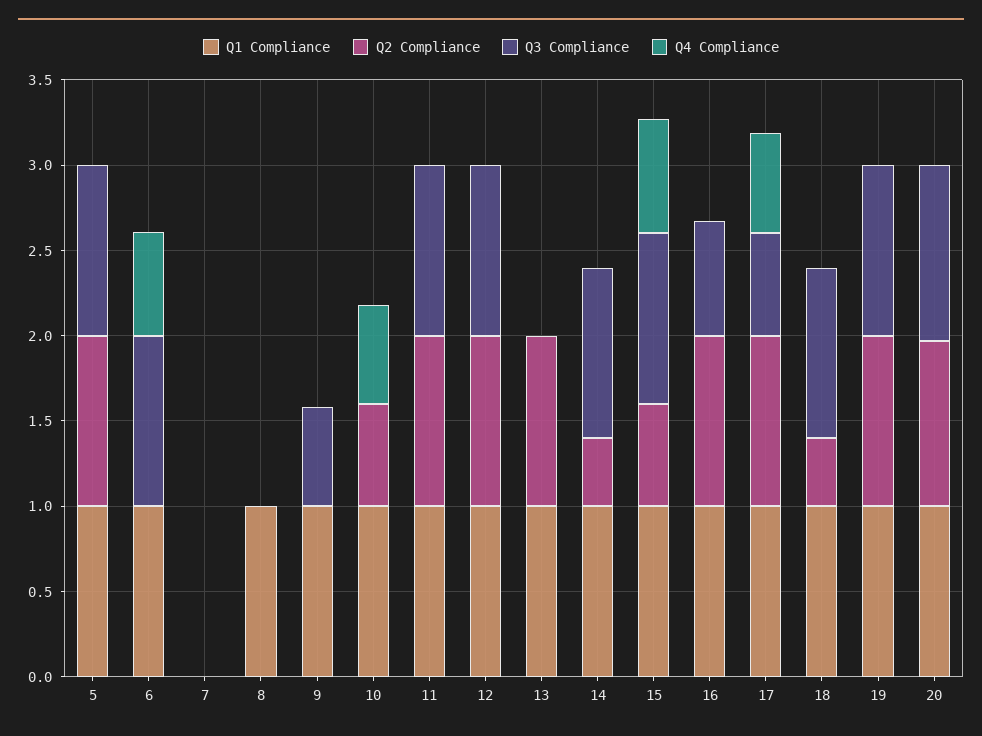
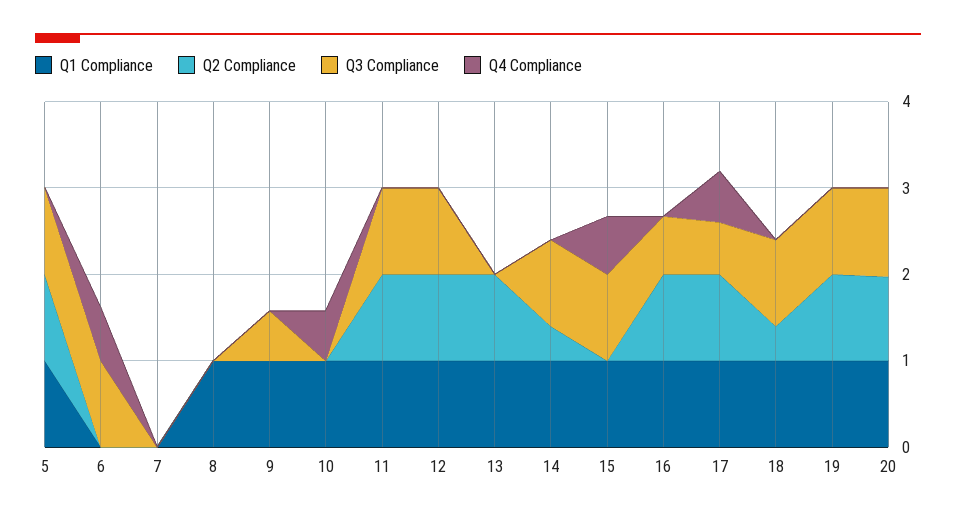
  {
    "Q1 Compliance": {
      "5": 1,
-     "6": 1,
+     "6": 0,
      "7": 0,
      "8": 1,
      "9": 1,
      "10": 1,
      "11": 1,
      "12": 1,
      "13": 1,
      "14": 1,
      "15": 1,
      "16": 1,
      "17": 1,
      "18": 1,
      "19": 1,
      "20": 1
    },
    "Q2 Compliance": {
      "5": 1,
      "6": 0,
      "7": 0,
      "8": 0,
      "9": 0,
-     "10": 0.6,
+     "10": 0,
      "11": 1,
      "12": 1,
      "13": 1,
      "14": 0.4,
-     "15": 0.6,
+     "15": 0,
      "16": 1,
      "17": 1,
      "18": 0.4,
      "19": 1,
      "20": 1
    },
    "Q3 Compliance": {
      "5": 1,
      "6": 1,
      "7": 0,
      "8": 0,
      "9": 0.6,
      "10": 0,
      "11": 1,
      "12": 1,
      "13": 0,
      "14": 1,
      "15": 1,
      "16": 0.7,
      "17": 0.6,
      "18": 1,
      "19": 1,
      "20": 1
    },
    "Q4 Compliance": {
      "5": 0,
      "6": 0.6,
      "7": 0,
      "8": 0,
      "9": 0,
      "10": 0.6,
      "11": 0,
      "12": 0,
      "13": 0,
      "14": 0,
      "15": 0.7,
      "16": 0,
      "17": 0.6,
      "18": 0,
      "19": 0,
      "20": 0
    }
  }

